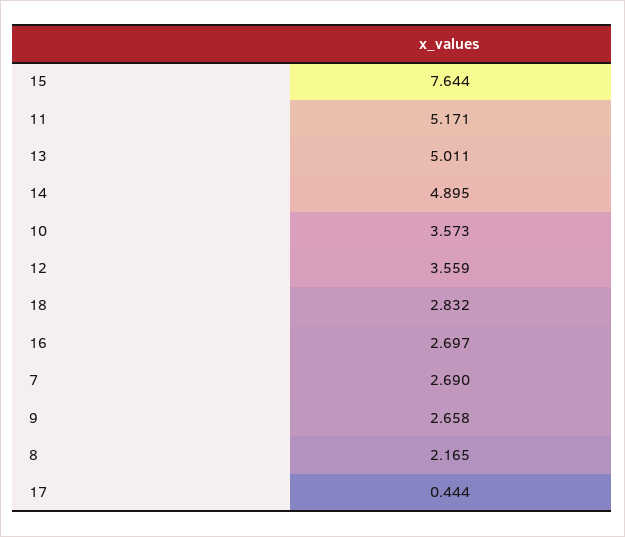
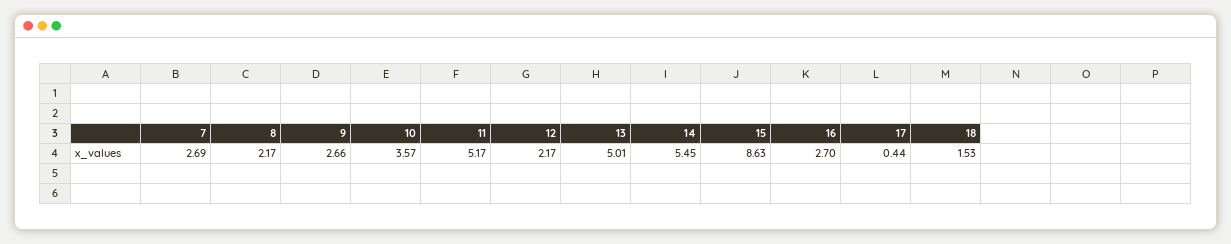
  {
-   "15": 7.644,
+   "15": 8.63,
    "11": 5.171,
    "13": 5.011,
-   "14": 4.895,
+   "14": 5.45,
    "10": 3.573,
-   "12": 3.559,
+   "12": 2.17,
-   "18": 2.832,
+   "18": 1.53,
    "16": 2.697,
    "7": 2.69,
    "9": 2.658,
    "8": 2.165,
    "17": 0.444
  }

